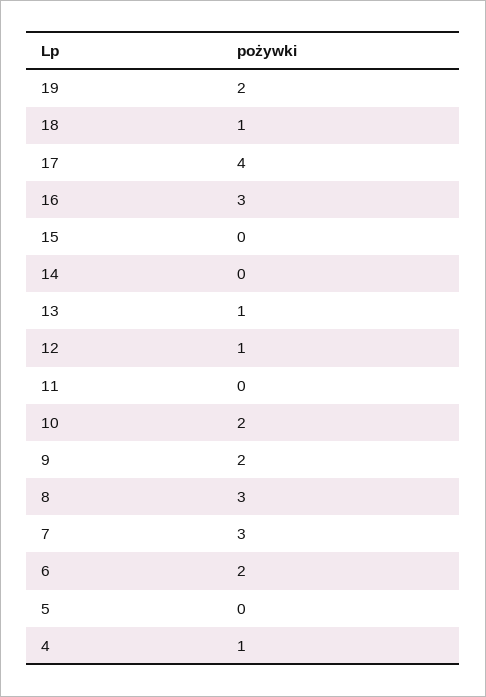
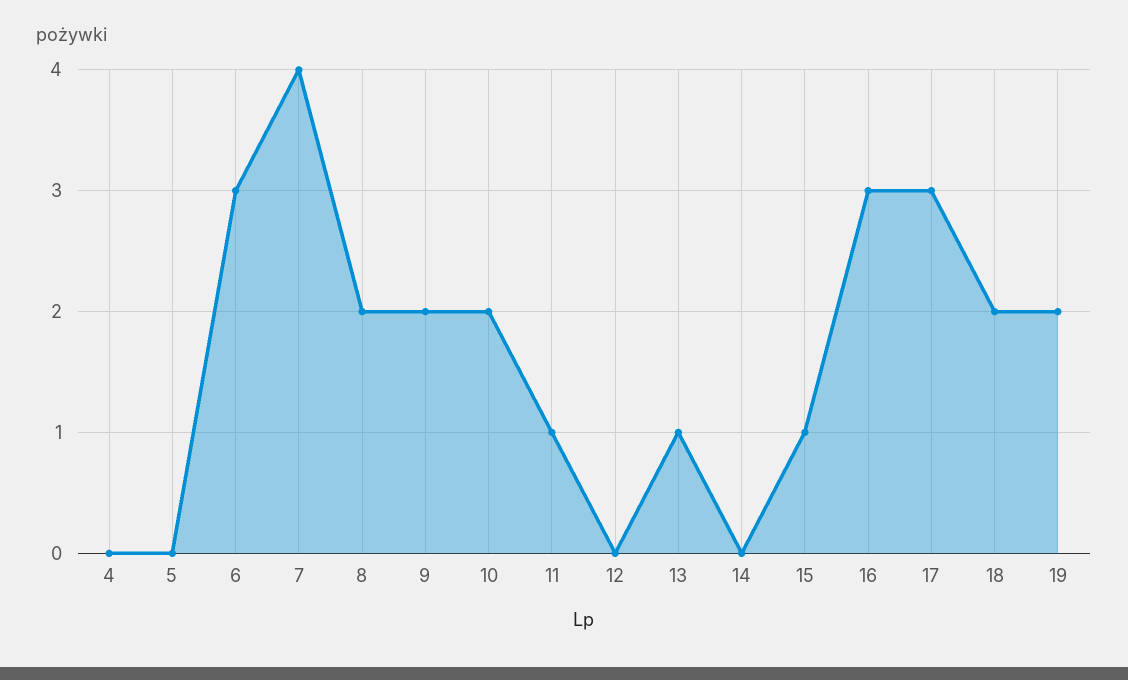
  {
    "19": 2,
-   "18": 1,
+   "18": 2,
-   "17": 4,
+   "17": 3,
    "16": 3,
-   "15": 0,
+   "15": 1,
    "14": 0,
    "13": 1,
-   "12": 1,
+   "12": 0,
-   "11": 0,
+   "11": 1,
    "10": 2,
    "9": 2,
-   "8": 3,
+   "8": 2,
-   "7": 3,
+   "7": 4,
-   "6": 2,
+   "6": 3,
    "5": 0,
-   "4": 1
+   "4": 0
  }

